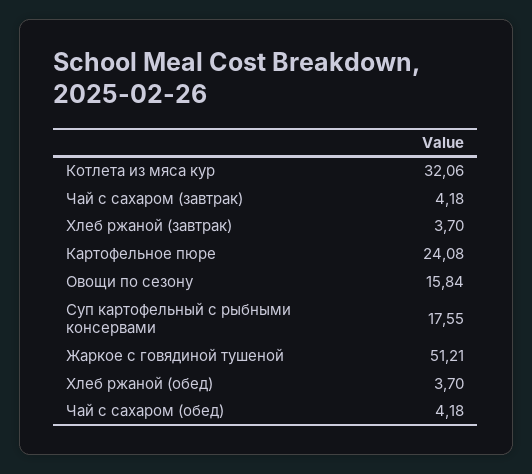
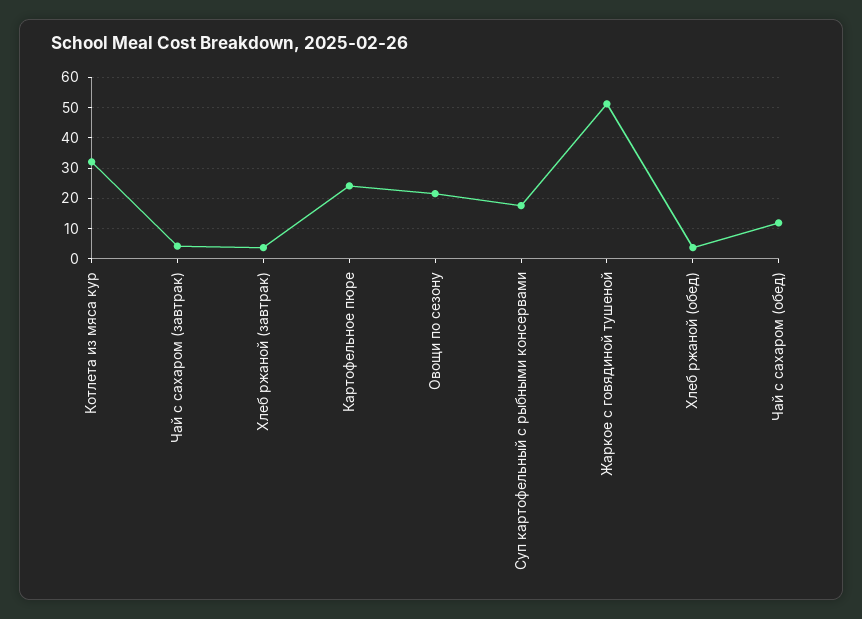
  {
    "Котлета из мяса кур": 32.06,
    "Чай с сахаром (завтрак)": 4.18,
    "Хлеб ржаной (завтрак)": 3.7,
    "Картофельное пюре": 24.08,
-   "Овощи по сезону": 15.84,
+   "Овощи по сезону": 22,
    "Суп картофельный с рыбными консервами": 17.55,
    "Жаркое с говядиной тушеной": 51.21,
    "Хлеб ржаной (обед)": 3.7,
-   "Чай с сахаром (обед)": 4.18
+   "Чай с сахаром (обед)": 12
  }

